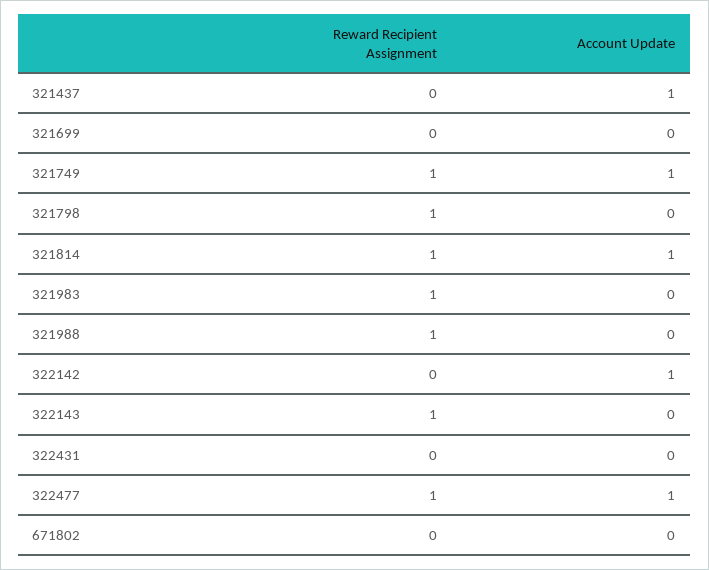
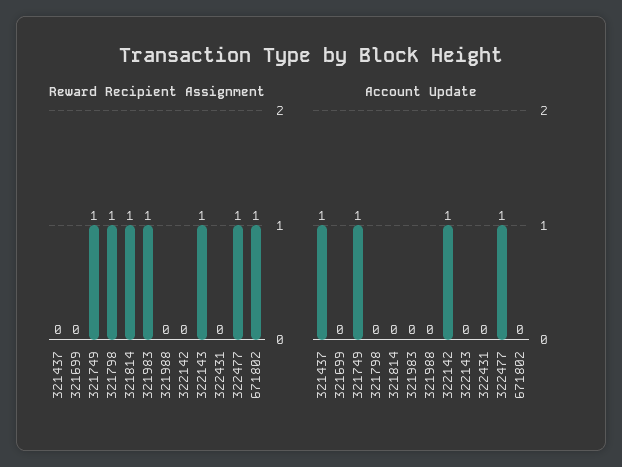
  {
    "Reward Recipient Assignment": {
      "321437": 0,
      "321699": 0,
      "321749": 1,
      "321798": 1,
      "321814": 1,
      "321983": 1,
-     "321988": 1,
+     "321988": 0,
      "322142": 0,
      "322143": 1,
      "322431": 0,
      "322477": 1,
-     "671802": 0
+     "671802": 1
    },
    "Account Update": {
      "321437": 1,
      "321699": 0,
      "321749": 1,
      "321798": 0,
-     "321814": 1,
+     "321814": 0,
      "321983": 0,
      "321988": 0,
      "322142": 1,
      "322143": 0,
      "322431": 0,
      "322477": 1,
      "671802": 0
    }
  }

